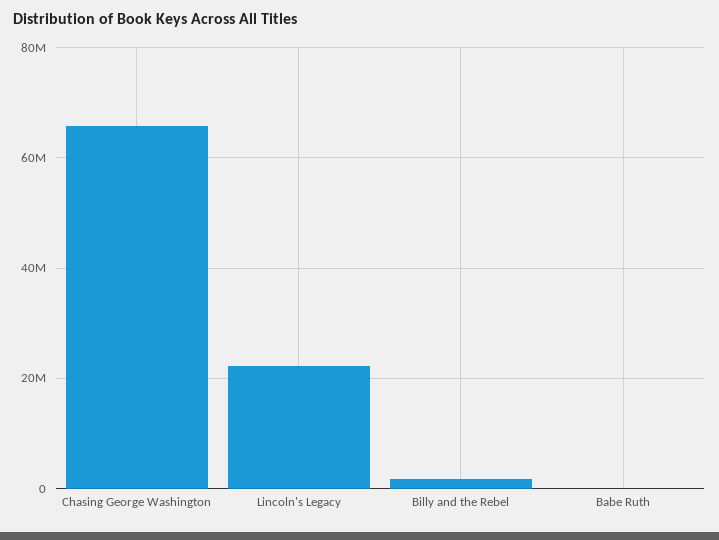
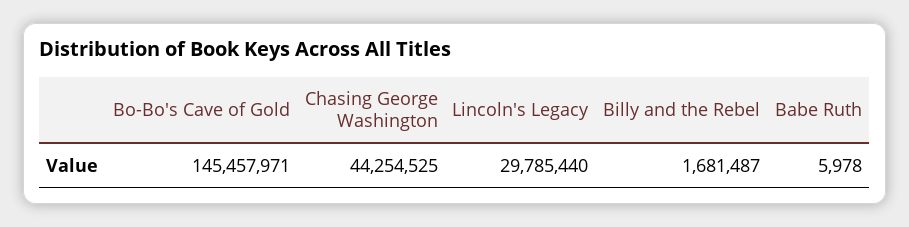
  {
-   "Chasing George Washington": 66000000,
+   "Chasing George Washington": 44254525,
-   "Lincoln's Legacy": 22000000,
+   "Lincoln's Legacy": 29785440,
    "Billy and the Rebel": 1681487,
-   "Babe Ruth": 5978
+   "Babe Ruth": 5978,
+   "Bo-Bo's Cave of Gold": 145457971
  }

